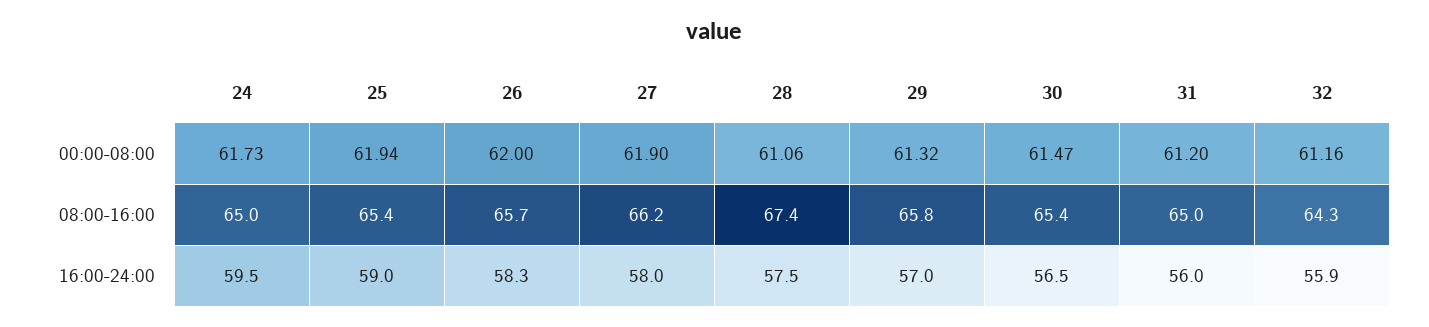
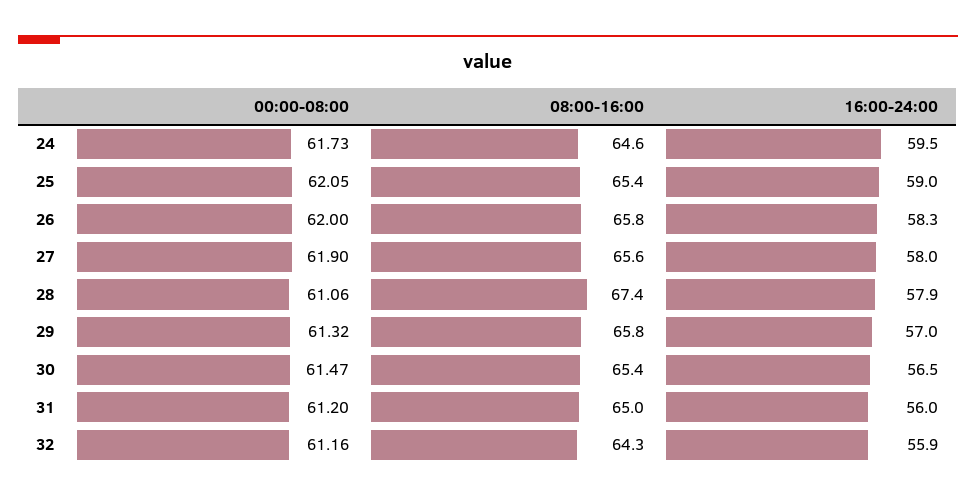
  {
    "24": {
      "00:00-08:00": 61.73,
-     "08:00-16:00": 65,
+     "08:00-16:00": 64.6,
      "16:00-24:00": 59.5
    },
    "25": {
-     "00:00-08:00": 61.94,
+     "00:00-08:00": 62.05,
      "08:00-16:00": 65.4,
      "16:00-24:00": 59
    },
    "26": {
      "00:00-08:00": 62,
-     "08:00-16:00": 65.7,
+     "08:00-16:00": 65.8,
      "16:00-24:00": 58.3
    },
    "27": {
      "00:00-08:00": 61.9,
-     "08:00-16:00": 66.2,
+     "08:00-16:00": 65.6,
      "16:00-24:00": 58
    },
    "28": {
      "00:00-08:00": 61.06,
      "08:00-16:00": 67.4,
-     "16:00-24:00": 57.5
+     "16:00-24:00": 57.9
    },
    "29": {
      "00:00-08:00": 61.32,
      "08:00-16:00": 65.8,
      "16:00-24:00": 57
    },
    "30": {
      "00:00-08:00": 61.47,
      "08:00-16:00": 65.4,
      "16:00-24:00": 56.5
    },
    "31": {
      "00:00-08:00": 61.2,
      "08:00-16:00": 65,
      "16:00-24:00": 56
    },
    "32": {
      "00:00-08:00": 61.16,
      "08:00-16:00": 64.3,
      "16:00-24:00": 55.9
    }
  }

